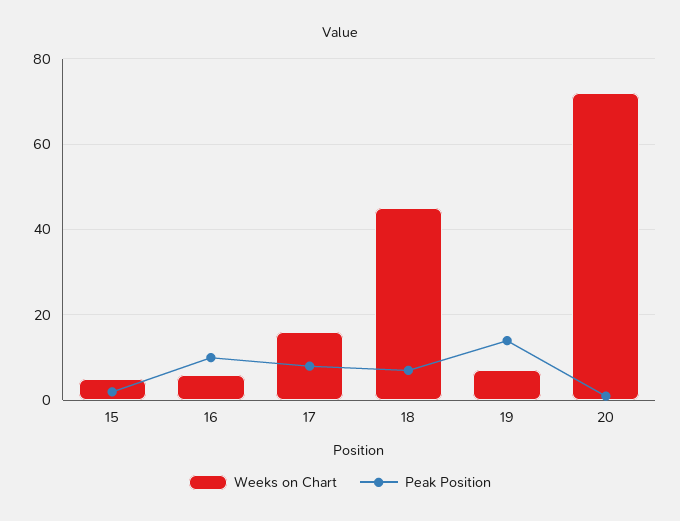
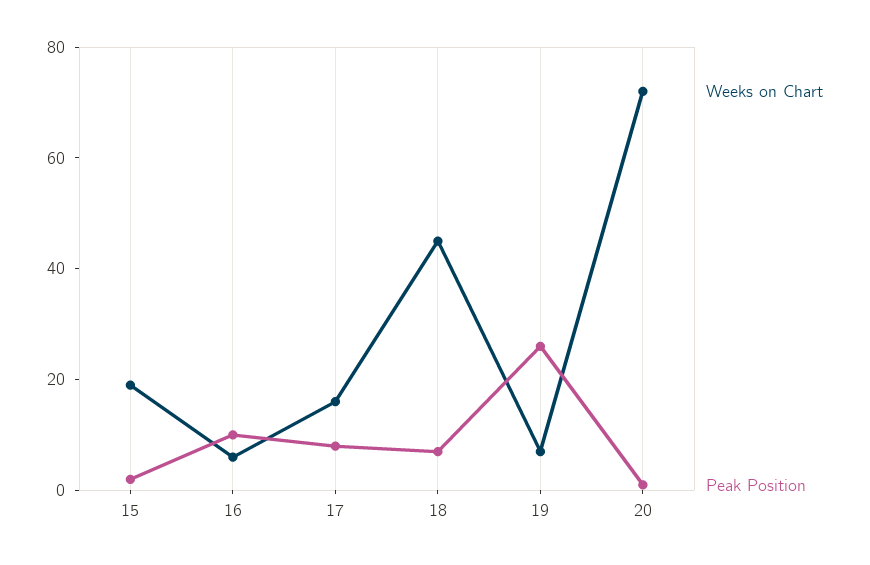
  {
    "Weeks on Chart": {
-     "15": 5,
+     "15": 20,
      "16": 5,
      "17": 15,
      "18": 45,
      "19": 5,
      "20": 70
    },
    "Peak Position": {
      "15": 0,
      "16": 10,
      "17": 10,
      "18": 5,
-     "19": 15,
+     "19": 25,
      "20": 0
    }
  }

